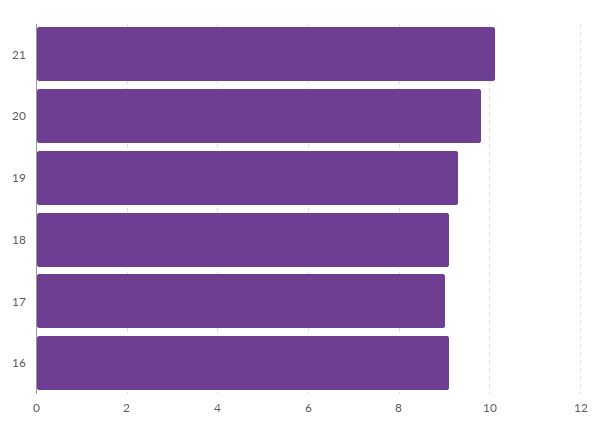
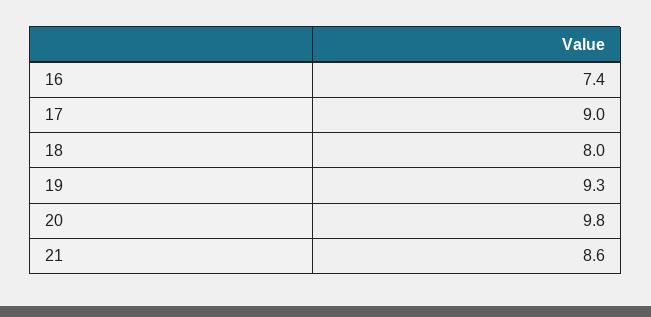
  {
-   "21": 10,
+   "21": 8.6,
    "20": 9.8,
    "19": 9.3,
-   "18": 9,
+   "18": 8,
    "17": 9,
-   "16": 9
+   "16": 7.4
  }

